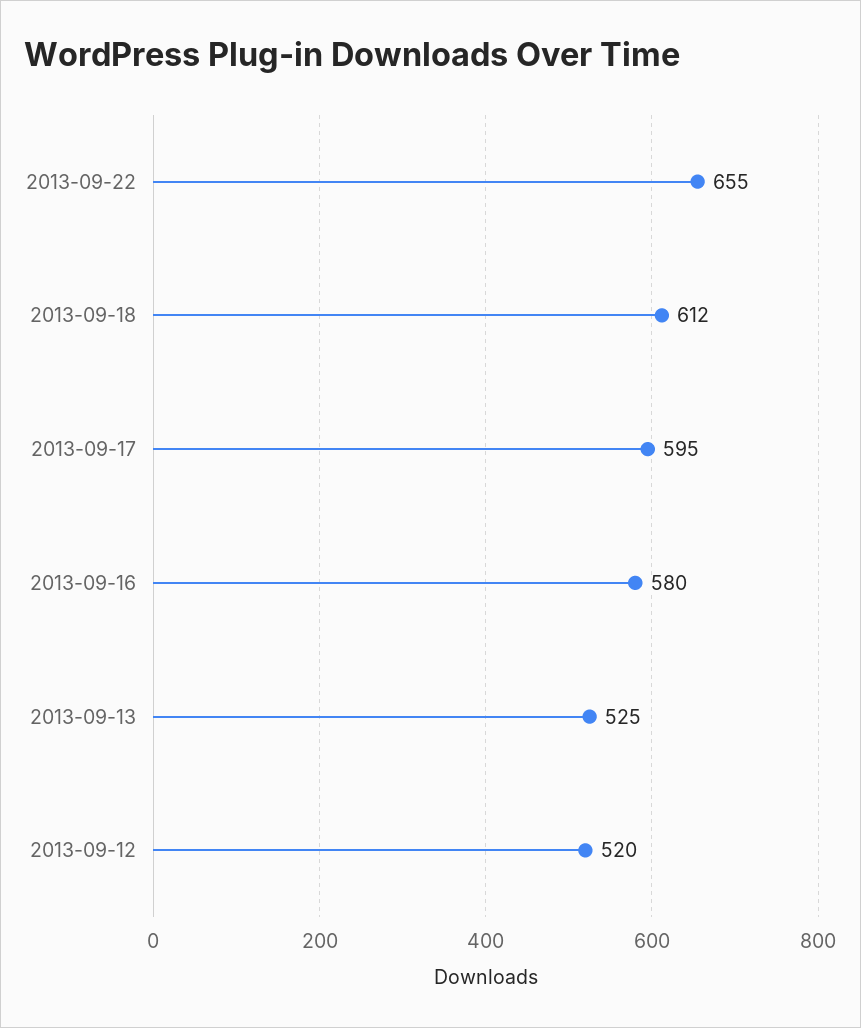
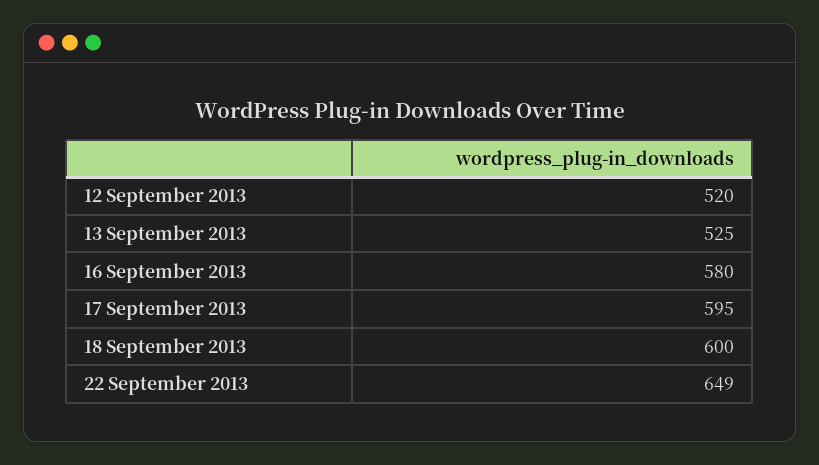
  {
-   "2013-09-22": 655,
+   "2013-09-22": 649,
-   "2013-09-18": 612,
+   "2013-09-18": 600,
    "2013-09-17": 595,
    "2013-09-16": 580,
    "2013-09-13": 525,
    "2013-09-12": 520
  }

